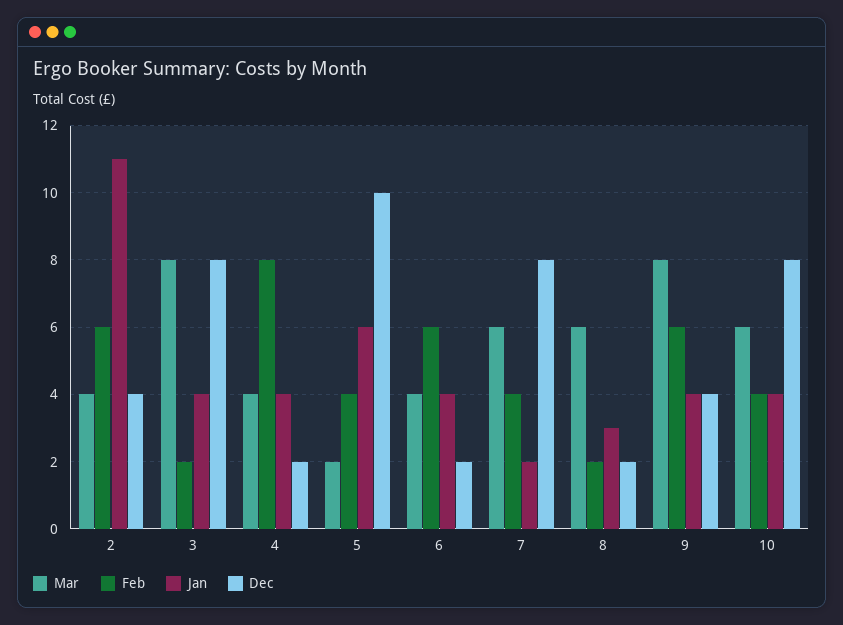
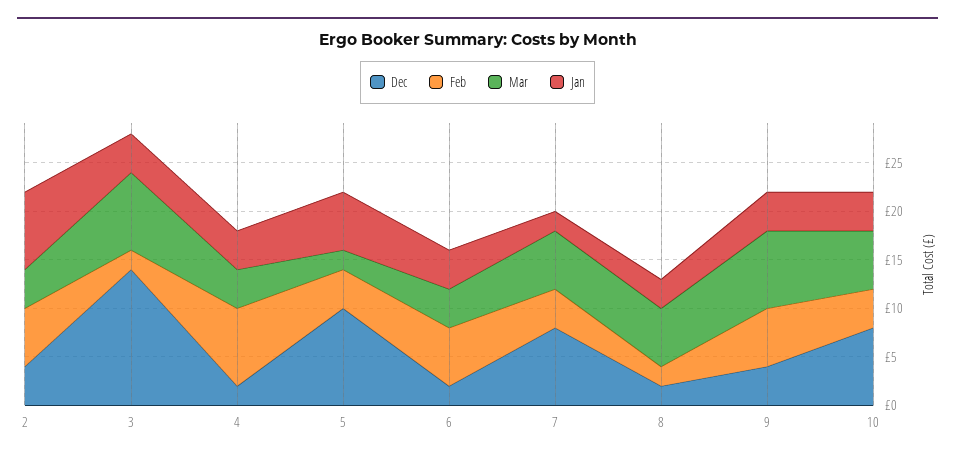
  {
    "Mar": {
      "2": 4,
      "3": 8,
      "4": 4,
      "5": 2,
      "6": 4,
      "7": 6,
      "8": 6,
      "9": 8,
      "10": 6
    },
    "Feb": {
      "2": 6,
      "3": 2,
      "4": 8,
      "5": 4,
      "6": 6,
      "7": 4,
      "8": 2,
      "9": 6,
      "10": 4
    },
    "Jan": {
-     "2": 11,
+     "2": 8,
      "3": 4,
      "4": 4,
      "5": 6,
      "6": 4,
      "7": 2,
      "8": 3,
      "9": 4,
      "10": 4
    },
    "Dec": {
      "2": 4,
-     "3": 8,
+     "3": 14,
      "4": 2,
      "5": 10,
      "6": 2,
      "7": 8,
      "8": 2,
      "9": 4,
      "10": 8
    }
  }

